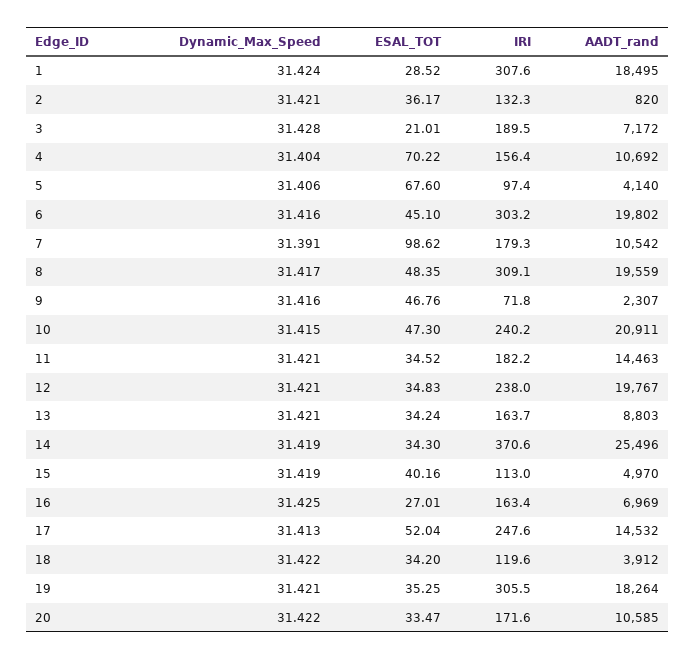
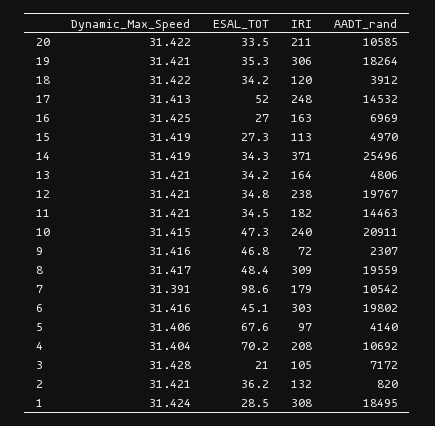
  {
    "Dynamic_Max_Speed": {
      "1": 31.424,
      "2": 31.421,
      "3": 31.428,
      "4": 31.404,
      "5": 31.406,
      "6": 31.416,
      "7": 31.391,
      "8": 31.417,
      "9": 31.416,
      "10": 31.415,
      "11": 31.421,
      "12": 31.421,
      "13": 31.421,
      "14": 31.419,
      "15": 31.419,
      "16": 31.425,
      "17": 31.413,
      "18": 31.422,
      "19": 31.421,
      "20": 31.422
    },
    "ESAL_TOT": {
      "1": 28.52,
      "2": 36.17,
      "3": 21.01,
      "4": 70.22,
      "5": 67.6,
      "6": 45.1,
      "7": 98.62,
      "8": 48.35,
      "9": 46.76,
      "10": 47.3,
      "11": 34.52,
      "12": 34.83,
      "13": 34.24,
      "14": 34.3,
-     "15": 40.16,
+     "15": 27.3,
      "16": 27.01,
      "17": 52.04,
      "18": 34.2,
      "19": 35.25,
      "20": 33.47
    },
    "IRI": {
      "1": 307.6,
      "2": 132.3,
-     "3": 189.5,
+     "3": 105,
-     "4": 156.4,
+     "4": 208,
      "5": 97.4,
      "6": 303.2,
      "7": 179.3,
      "8": 309.1,
      "9": 71.8,
      "10": 240.2,
      "11": 182.2,
      "12": 238,
      "13": 163.7,
      "14": 370.6,
      "15": 113,
      "16": 163.4,
      "17": 247.6,
      "18": 119.6,
      "19": 305.5,
-     "20": 171.6
+     "20": 211
    },
    "AADT_rand": {
      "1": 18495,
      "2": 820,
      "3": 7172,
      "4": 10692,
      "5": 4140,
      "6": 19802,
      "7": 10542,
      "8": 19559,
      "9": 2307,
      "10": 20911,
      "11": 14463,
      "12": 19767,
-     "13": 8803,
+     "13": 4806,
      "14": 25496,
      "15": 4970,
      "16": 6969,
      "17": 14532,
      "18": 3912,
      "19": 18264,
      "20": 10585
    }
  }

